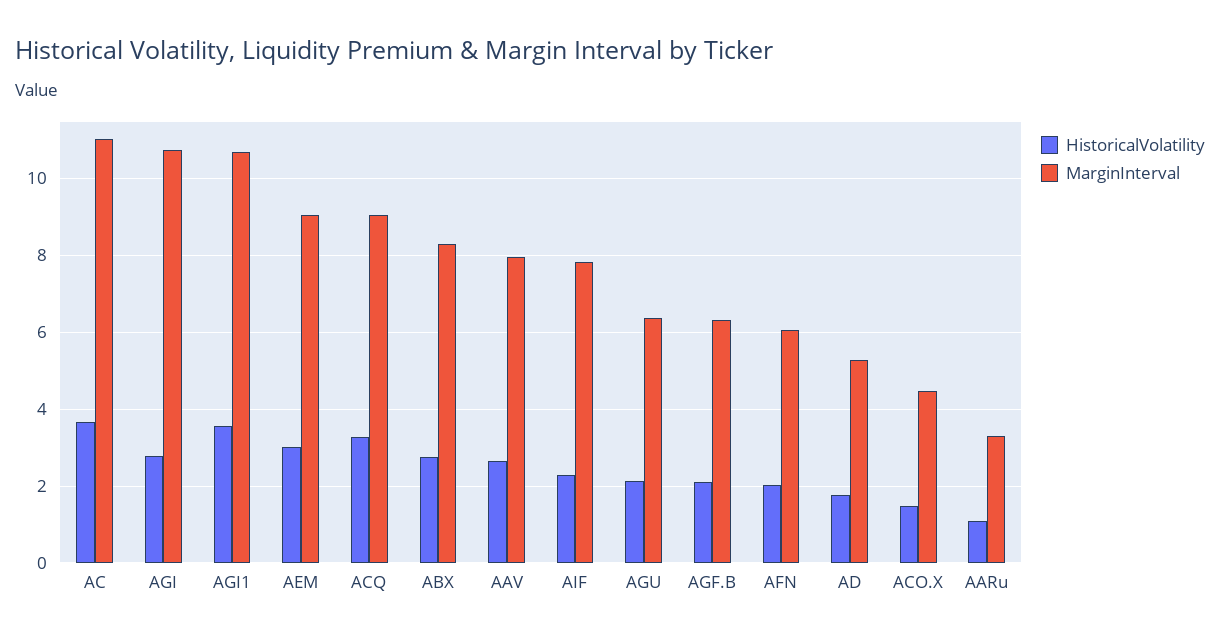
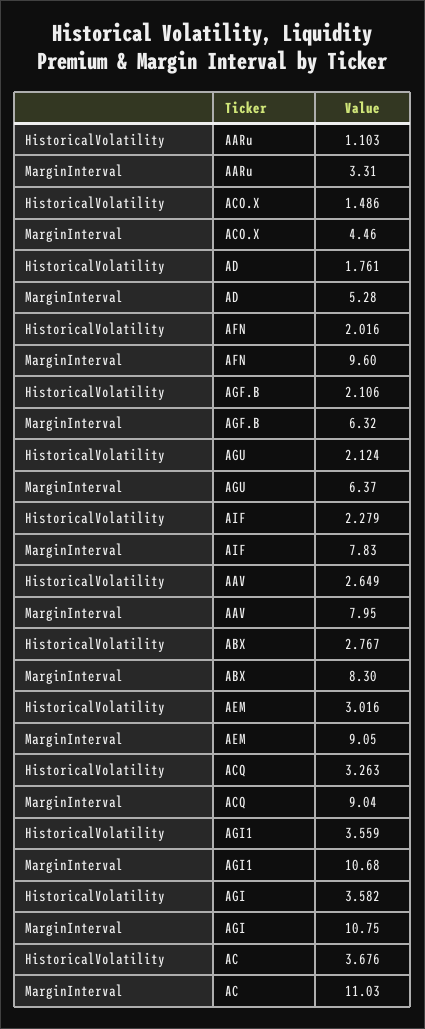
  {
    "HistoricalVolatility": {
      "AC": 3.676,
-     "AGI": 2.8,
+     "AGI": 3.582,
      "AGI1": 3.559,
      "AEM": 3.016,
      "ACQ": 3.263,
      "ABX": 2.767,
      "AAV": 2.649,
      "AIF": 2.279,
      "AGU": 2.124,
      "AGF.B": 2.106,
      "AFN": 2.016,
      "AD": 1.761,
      "ACO.X": 1.486,
      "AARu": 1.103
    },
    "MarginInterval": {
      "AC": 11.03,
      "AGI": 10.75,
      "AGI1": 10.68,
      "AEM": 9.05,
      "ACQ": 9.04,
      "ABX": 8.3,
      "AAV": 7.95,
      "AIF": 7.83,
      "AGU": 6.37,
      "AGF.B": 6.32,
-     "AFN": 6,
+     "AFN": 9.6,
      "AD": 5.28,
      "ACO.X": 4.46,
      "AARu": 3.31
    }
  }

